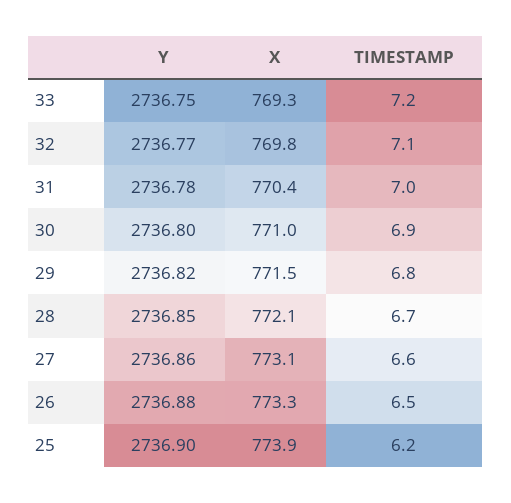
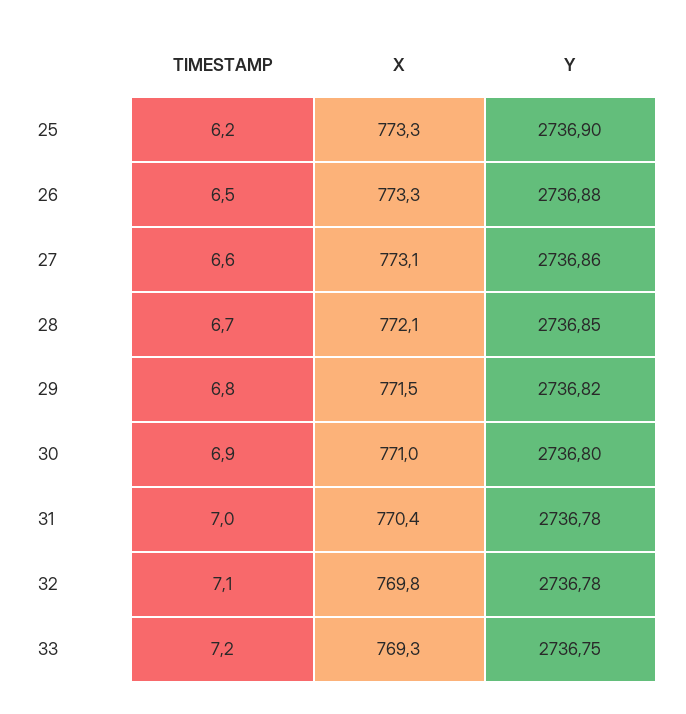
  {
    "Y": {
      "33": 2736.75,
-     "32": 2736.77,
+     "32": 2736.78,
      "31": 2736.78,
      "30": 2736.8,
      "29": 2736.82,
      "28": 2736.85,
      "27": 2736.86,
      "26": 2736.88,
      "25": 2736.9
    },
    "X": {
      "33": 769.3,
      "32": 769.8,
      "31": 770.4,
      "30": 771,
      "29": 771.5,
      "28": 772.1,
      "27": 773.1,
      "26": 773.3,
-     "25": 773.9
+     "25": 773.3
    },
    "TIMESTAMP": {
      "33": 7.2,
      "32": 7.1,
      "31": 7,
      "30": 6.9,
      "29": 6.8,
      "28": 6.7,
      "27": 6.6,
      "26": 6.5,
      "25": 6.2
    }
  }

